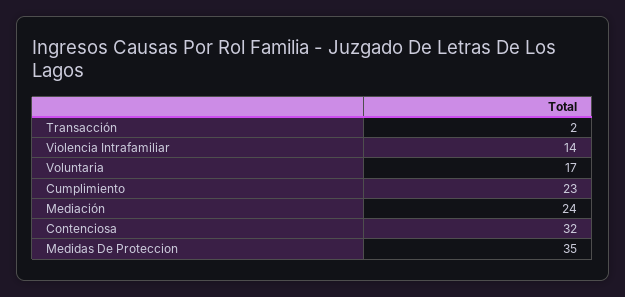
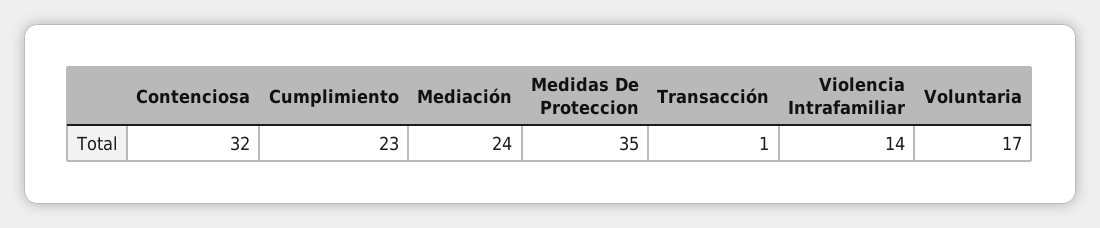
  {
-   "Transacción": 2,
+   "Transacción": 1,
    "Violencia Intrafamiliar": 14,
    "Voluntaria": 17,
    "Cumplimiento": 23,
    "Mediación": 24,
    "Contenciosa": 32,
    "Medidas De Proteccion": 35
  }

